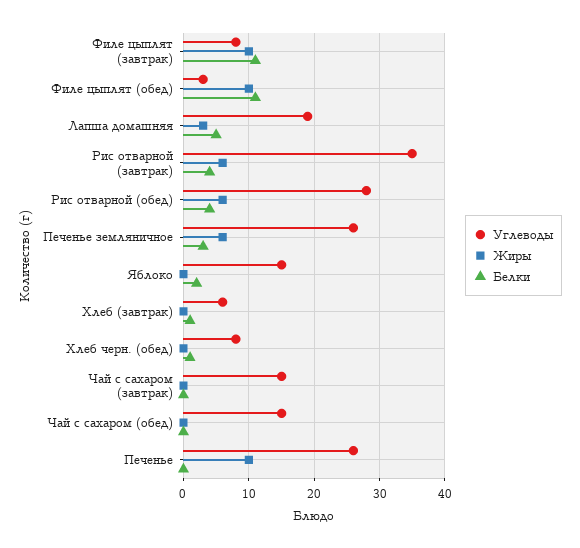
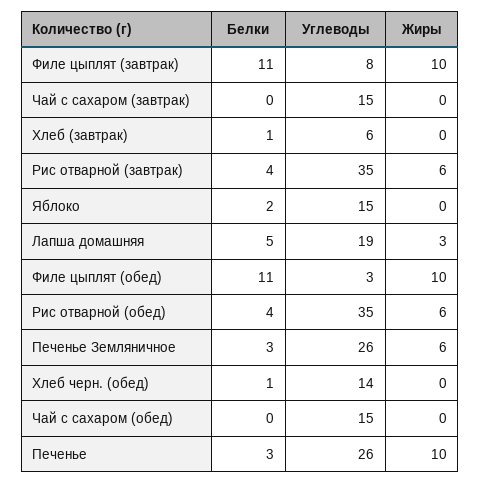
  {
    "Углеводы": {
      "Филе цыплят (завтрак)": 8,
      "Филе цыплят (обед)": 3,
      "Лапша домашняя": 19,
      "Рис отварной (завтрак)": 35,
-     "Рис отварной (обед)": 28,
+     "Рис отварной (обед)": 35,
      "Печенье земляничное": 26,
      "Яблоко": 15,
      "Хлеб (завтрак)": 6,
-     "Хлеб черн. (обед)": 8,
+     "Хлеб черн. (обед)": 14,
      "Чай с сахаром (завтрак)": 15,
      "Чай с сахаром (обед)": 15,
      "Печенье": 26
    },
    "Жиры": {
      "Филе цыплят (завтрак)": 10,
      "Филе цыплят (обед)": 10,
      "Лапша домашняя": 3,
      "Рис отварной (завтрак)": 6,
      "Рис отварной (обед)": 6,
      "Печенье земляничное": 6,
      "Яблоко": 0,
      "Хлеб (завтрак)": 0,
      "Хлеб черн. (обед)": 0,
      "Чай с сахаром (завтрак)": 0,
      "Чай с сахаром (обед)": 0,
      "Печенье": 10
    },
    "Белки": {
      "Филе цыплят (завтрак)": 11,
      "Филе цыплят (обед)": 11,
      "Лапша домашняя": 5,
      "Рис отварной (завтрак)": 4,
      "Рис отварной (обед)": 4,
      "Печенье земляничное": 3,
      "Яблоко": 2,
      "Хлеб (завтрак)": 1,
      "Хлеб черн. (обед)": 1,
      "Чай с сахаром (завтрак)": 0,
      "Чай с сахаром (обед)": 0,
-     "Печенье": 0
+     "Печенье": 3
    }
  }

